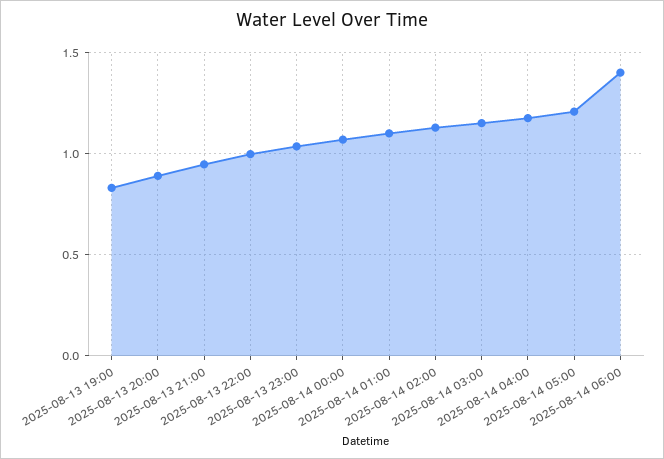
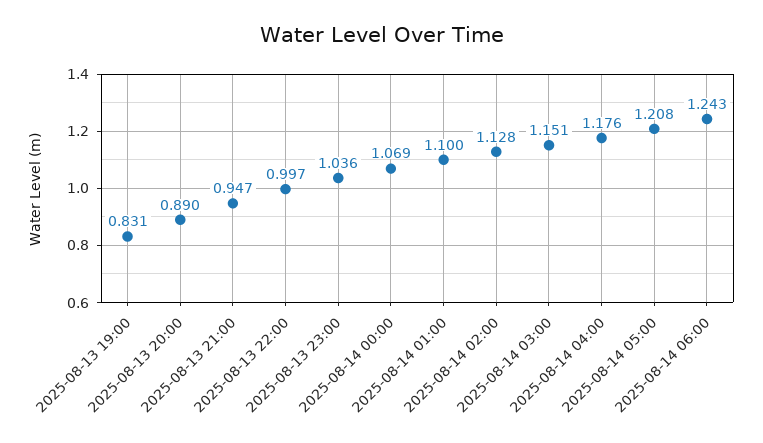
  {
    "2025-08-13 19:00": 0.831,
    "2025-08-13 20:00": 0.89,
    "2025-08-13 21:00": 0.947,
    "2025-08-13 22:00": 0.997,
    "2025-08-13 23:00": 1.036,
    "2025-08-14 00:00": 1.069,
    "2025-08-14 01:00": 1.1,
    "2025-08-14 02:00": 1.128,
    "2025-08-14 03:00": 1.151,
    "2025-08-14 04:00": 1.176,
    "2025-08-14 05:00": 1.208,
-   "2025-08-14 06:00": 1.4
+   "2025-08-14 06:00": 1.243
  }

